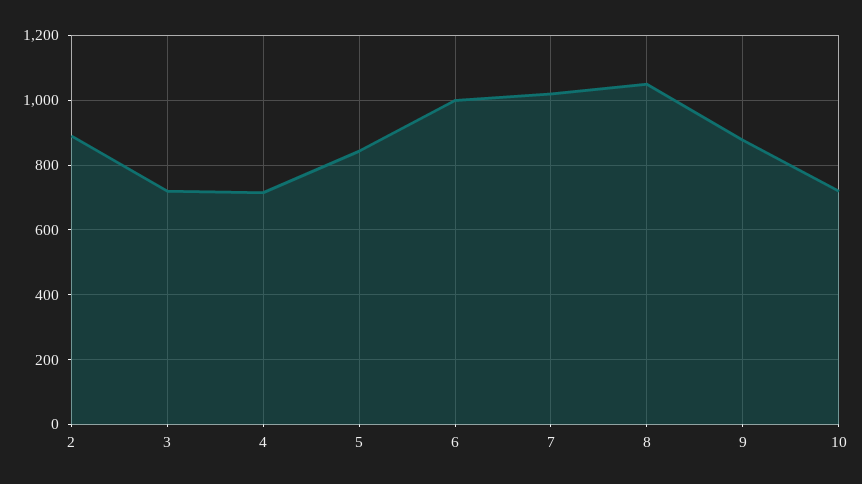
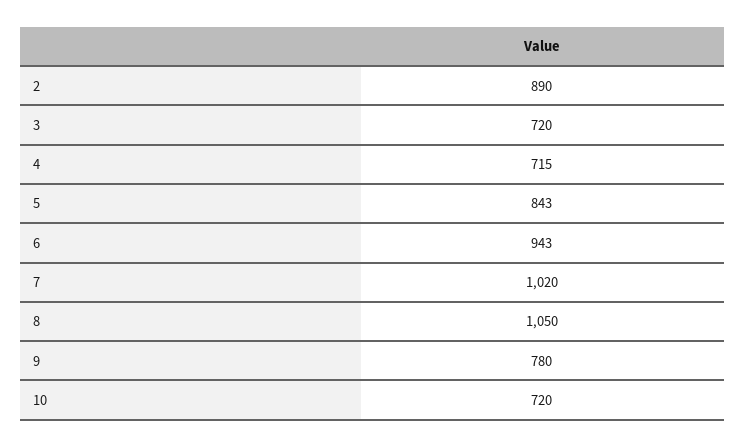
  {
    "2": 890,
    "3": 720,
    "4": 715,
    "5": 843,
-   "6": 1000,
+   "6": 943,
    "7": 1020,
    "8": 1050,
-   "9": 880,
+   "9": 780,
    "10": 720
  }

